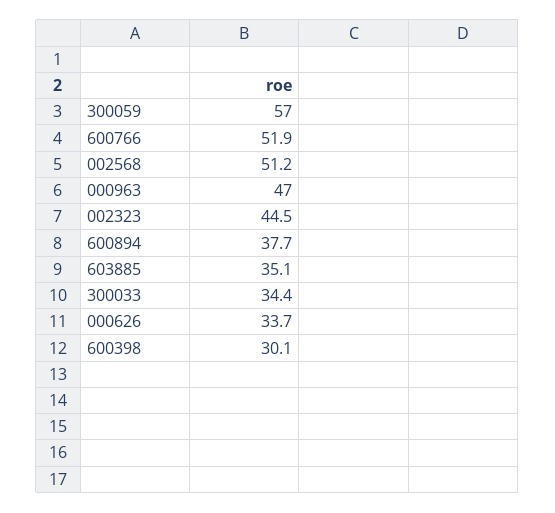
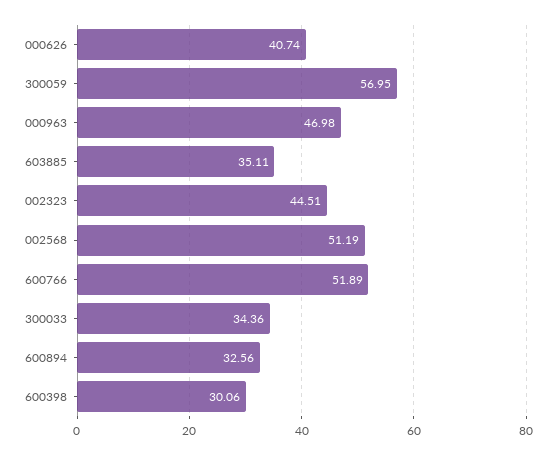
  {
    "300059": 56.95,
    "600766": 51.89,
    "002568": 51.19,
    "000963": 46.98,
    "002323": 44.51,
-   "600894": 37.7,
+   "600894": 32.56,
    "603885": 35.11,
    "300033": 34.36,
-   "000626": 33.7,
+   "000626": 40.74,
    "600398": 30.06
  }

